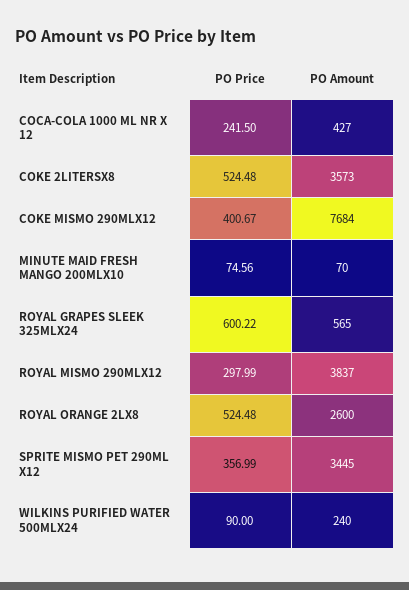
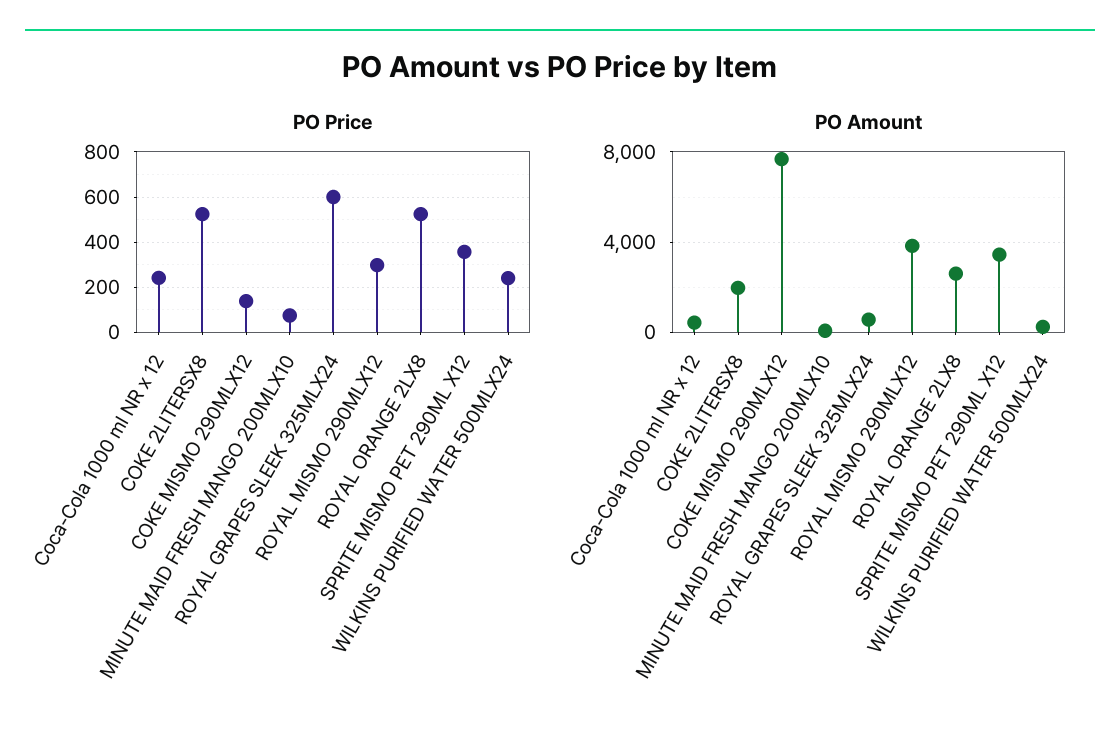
  {
    "PO Price": {
      "COCA-COLA 1000 ML NR X 12": 241.5,
      "COKE 2LITERSX8": 524.48,
-     "COKE MISMO 290MLX12": 400.67,
+     "COKE MISMO 290MLX12": 150,
      "MINUTE MAID FRESH MANGO 200MLX10": 74.56,
      "ROYAL GRAPES SLEEK 325MLX24": 600.22,
      "ROYAL MISMO 290MLX12": 297.99,
      "ROYAL ORANGE 2LX8": 524.48,
      "SPRITE MISMO PET 290ML X12": 356.99,
-     "WILKINS PURIFIED WATER 500MLX24": 90
+     "WILKINS PURIFIED WATER 500MLX24": 250
    },
    "PO Amount": {
      "COCA-COLA 1000 ML NR X 12": 427,
-     "COKE 2LITERSX8": 3573,
+     "COKE 2LITERSX8": 2000,
      "COKE MISMO 290MLX12": 7684,
      "MINUTE MAID FRESH MANGO 200MLX10": 70,
      "ROYAL GRAPES SLEEK 325MLX24": 565,
      "ROYAL MISMO 290MLX12": 3837,
      "ROYAL ORANGE 2LX8": 2600,
      "SPRITE MISMO PET 290ML X12": 3445,
      "WILKINS PURIFIED WATER 500MLX24": 240
    }
  }

